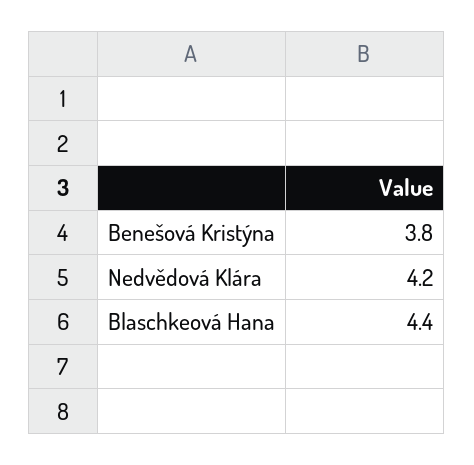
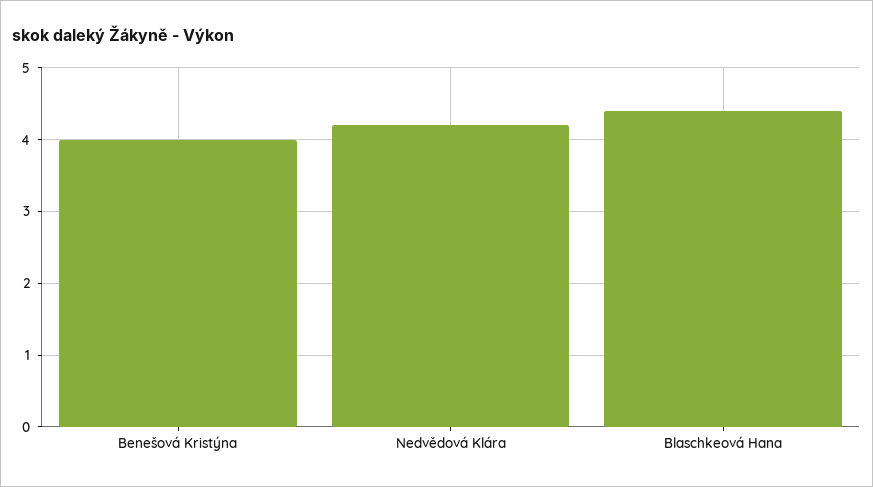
  {
-   "Benešová Kristýna": 3.8,
+   "Benešová Kristýna": 4,
    "Nedvědová Klára": 4.2,
    "Blaschkeová Hana": 4.4
  }

